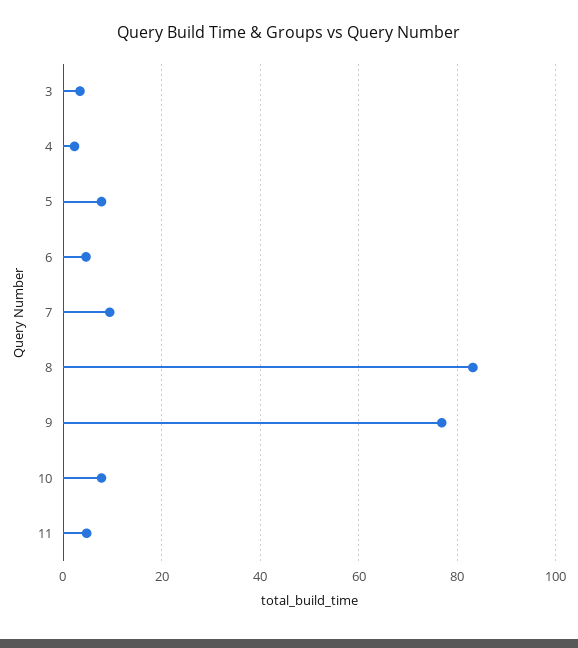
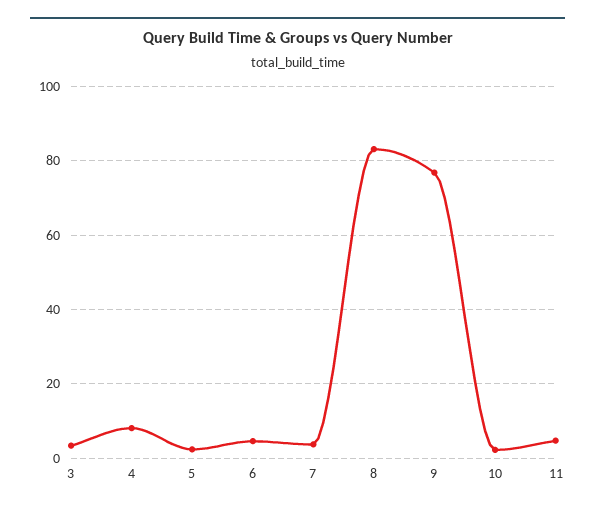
  {
    "3": 4,
-   "4": 2,
+   "4": 8,
-   "5": 8,
+   "5": 2,
    "6": 4,
-   "7": 10,
+   "7": 4,
    "8": 84,
    "9": 76,
-   "10": 8,
+   "10": 2,
    "11": 4
  }

